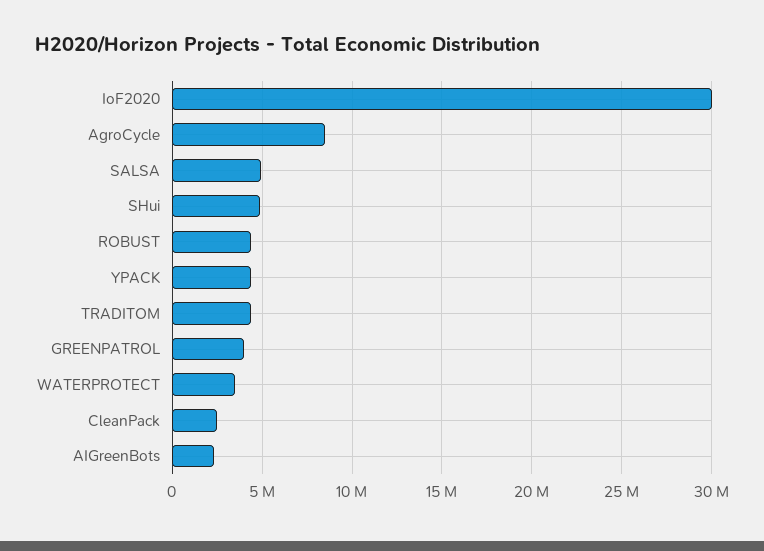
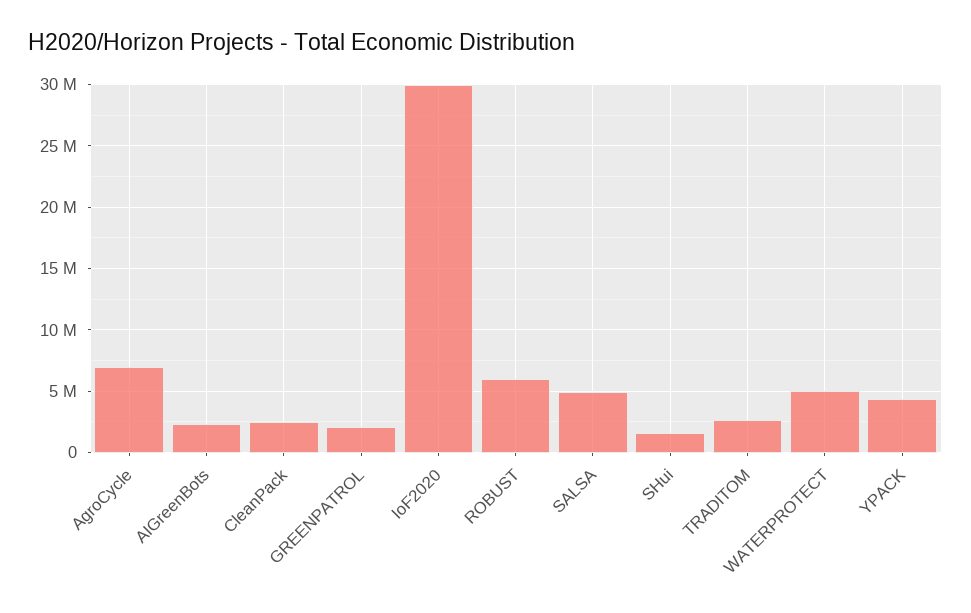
  {
    "IoF2020": 30000000,
-   "AgroCycle": 8500000,
+   "AgroCycle": 7000000,
    "SALSA": 5000000,
-   "SHui": 5000000,
+   "SHui": 1500000,
-   "ROBUST": 4500000,
+   "ROBUST": 6000000,
    "YPACK": 4500000,
-   "TRADITOM": 4500000,
+   "TRADITOM": 2500000,
-   "GREENPATROL": 4000000,
+   "GREENPATROL": 2000000,
-   "WATERPROTECT": 3500000,
+   "WATERPROTECT": 5000000,
    "CleanPack": 2500000,
    "AIGreenBots": 2500000
  }

